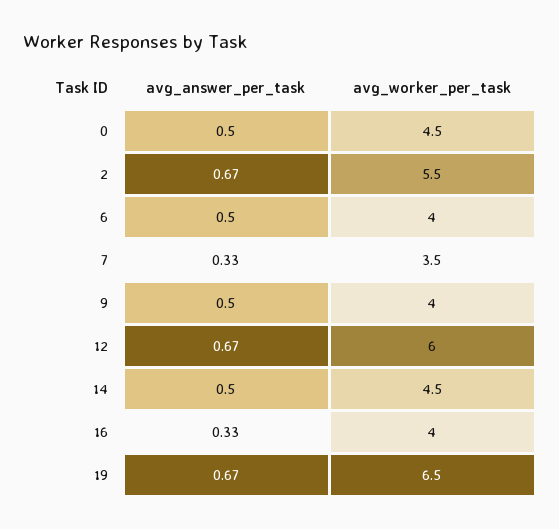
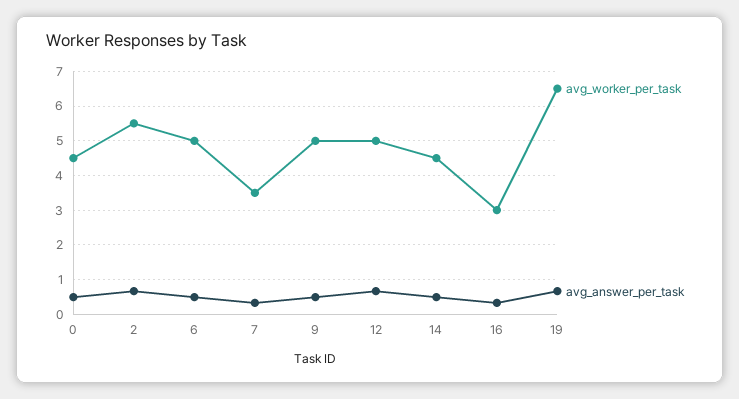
  {
    "avg_answer_per_task": {
      "0": 0.5,
      "2": 0.67,
      "6": 0.5,
      "7": 0.33,
      "9": 0.5,
      "12": 0.67,
      "14": 0.5,
      "16": 0.33,
      "19": 0.67
    },
    "avg_worker_per_task": {
      "0": 4.5,
      "2": 5.5,
-     "6": 4,
+     "6": 5,
      "7": 3.5,
-     "9": 4,
+     "9": 5,
-     "12": 6,
+     "12": 5,
      "14": 4.5,
-     "16": 4,
+     "16": 3,
      "19": 6.5
    }
  }

